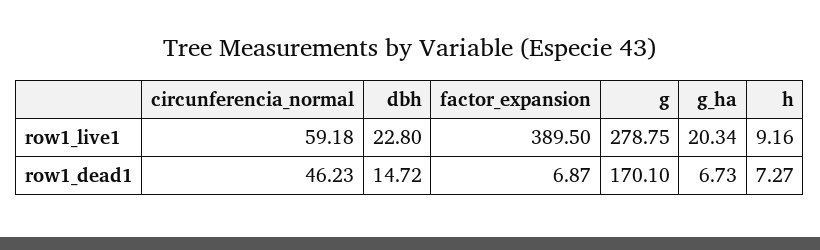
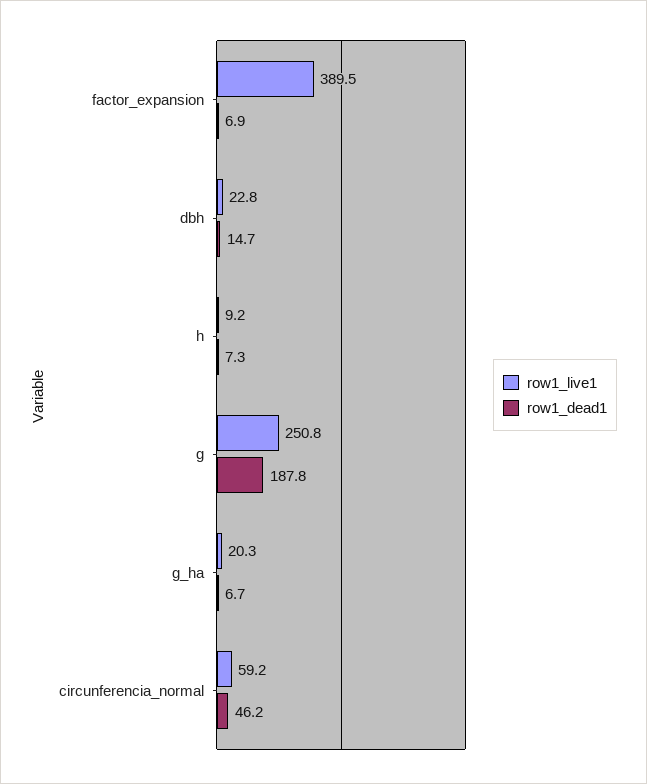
  {
    "row1_live1": {
      "circunferencia_normal": 59.18,
      "dbh": 22.8,
      "factor_expansion": 389.5,
-     "g": 278.75,
+     "g": 250.8,
      "g_ha": 20.34,
      "h": 9.16
    },
    "row1_dead1": {
      "circunferencia_normal": 46.23,
      "dbh": 14.72,
      "factor_expansion": 6.87,
-     "g": 170.1,
+     "g": 187.8,
      "g_ha": 6.73,
      "h": 7.27
    }
  }

